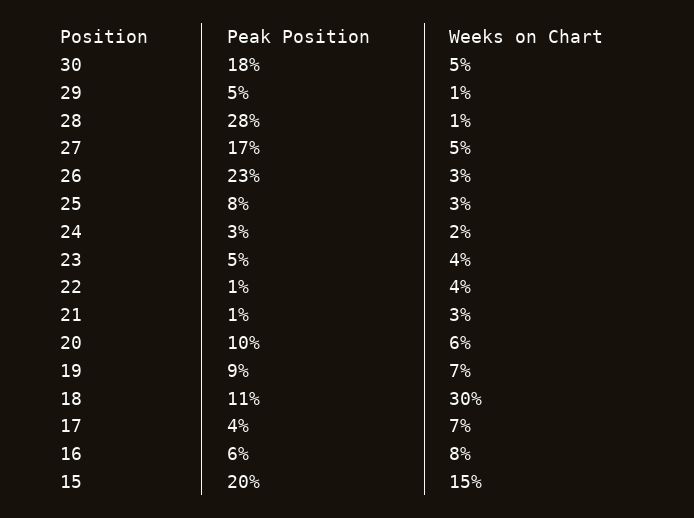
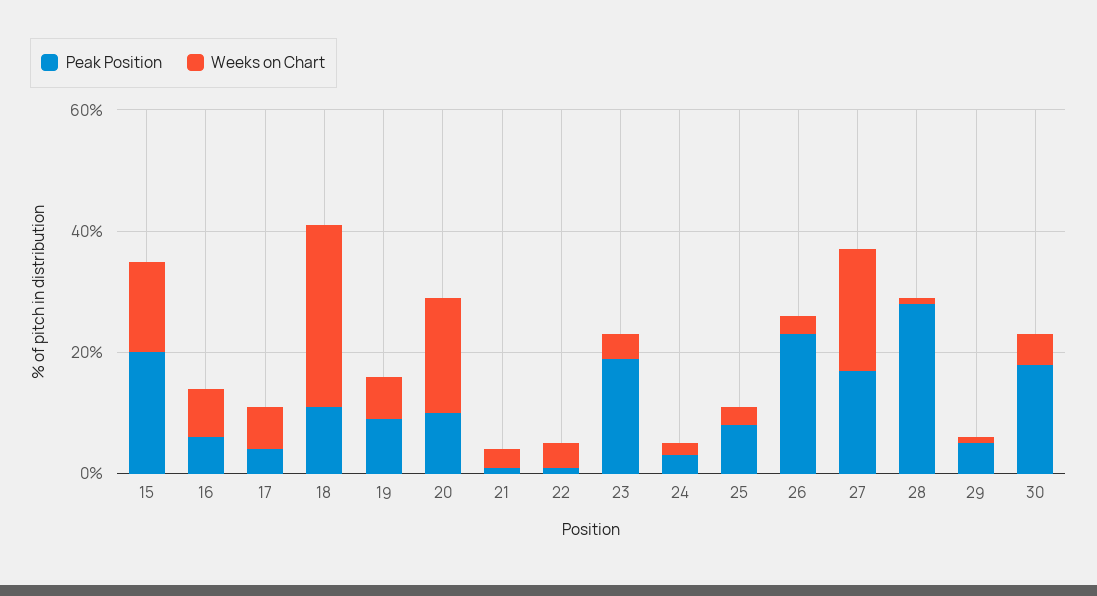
  {
    "Peak Position": {
      "30": 18,
      "29": 5,
      "28": 28,
      "27": 17,
      "26": 23,
      "25": 8,
      "24": 3,
-     "23": 5,
+     "23": 20,
      "22": 1,
      "21": 1,
      "20": 10,
      "19": 9,
      "18": 11,
      "17": 4,
      "16": 6,
      "15": 20
    },
    "Weeks on Chart": {
      "30": 5,
      "29": 1,
      "28": 1,
-     "27": 5,
+     "27": 20,
      "26": 3,
      "25": 3,
      "24": 2,
      "23": 4,
      "22": 4,
      "21": 3,
-     "20": 6,
+     "20": 20,
      "19": 7,
      "18": 30,
      "17": 7,
      "16": 8,
      "15": 15
    }
  }

